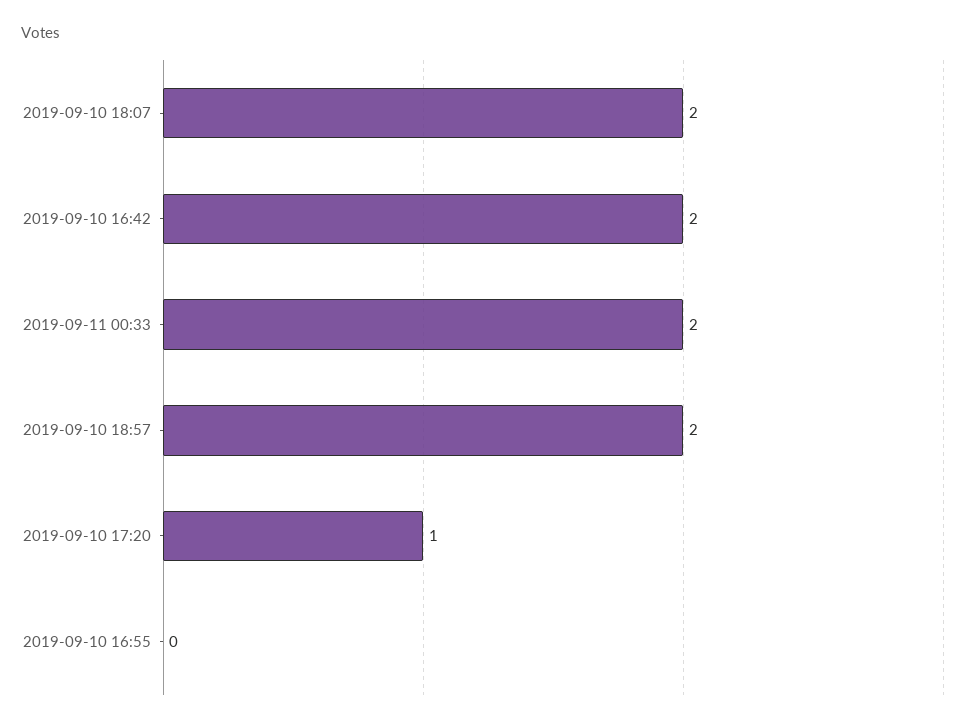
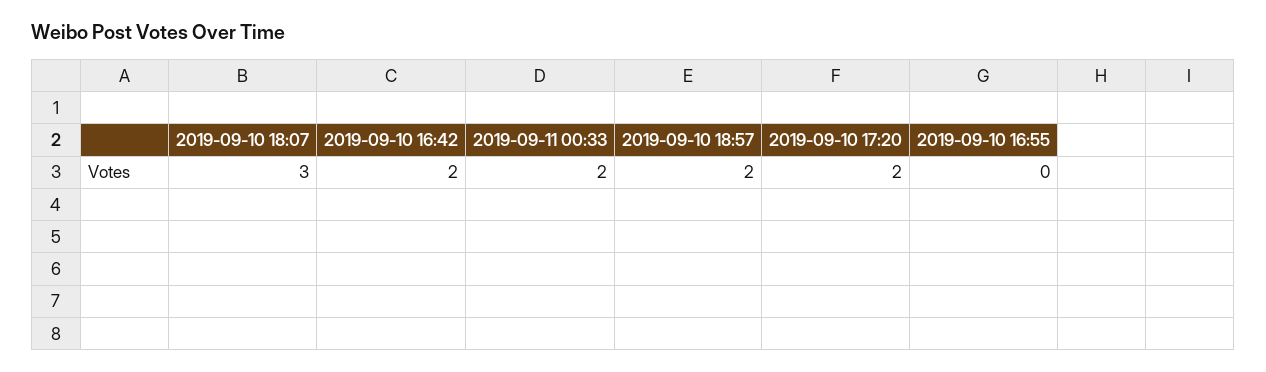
  {
-   "2019-09-10 18:07": 2,
+   "2019-09-10 18:07": 3,
    "2019-09-10 16:42": 2,
    "2019-09-11 00:33": 2,
    "2019-09-10 18:57": 2,
-   "2019-09-10 17:20": 1,
+   "2019-09-10 17:20": 2,
    "2019-09-10 16:55": 0
  }

